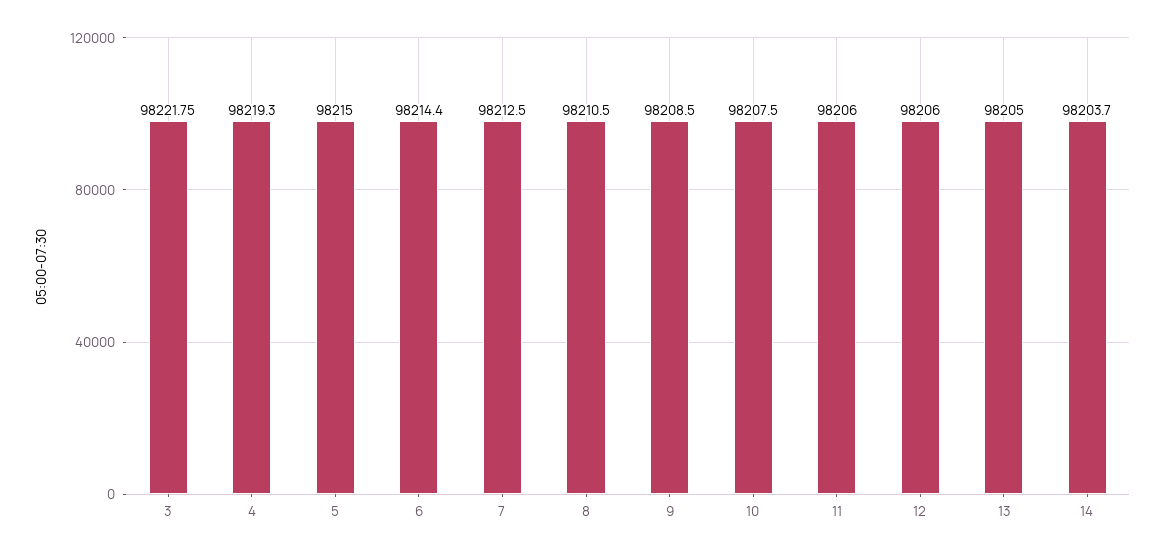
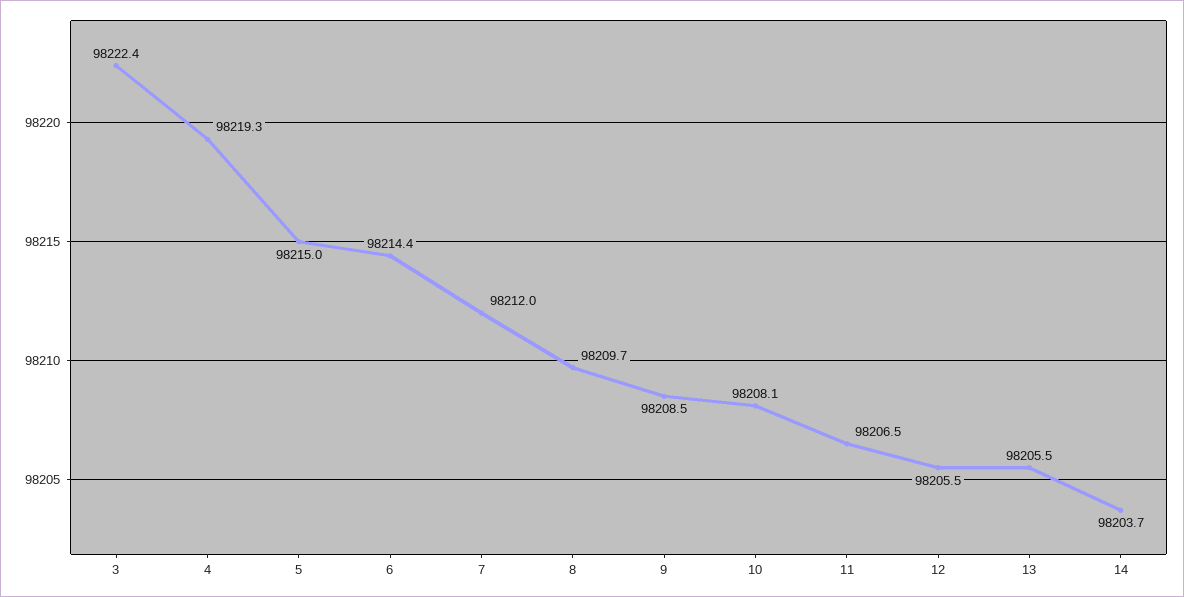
  {
-   "3": 98221.75,
+   "3": 98222.4,
    "4": 98219.3,
    "5": 98215,
    "6": 98214.4,
-   "7": 98212.5,
+   "7": 98212,
-   "8": 98210.5,
+   "8": 98209.7,
    "9": 98208.5,
-   "10": 98207.5,
+   "10": 98208.1,
-   "11": 98206,
+   "11": 98206.5,
-   "12": 98206,
+   "12": 98205.5,
-   "13": 98205,
+   "13": 98205.5,
    "14": 98203.7
  }

